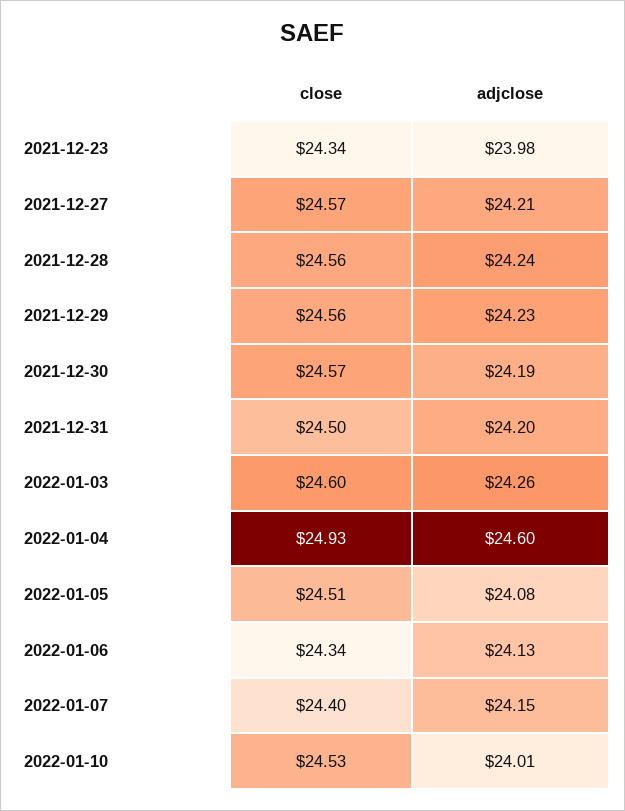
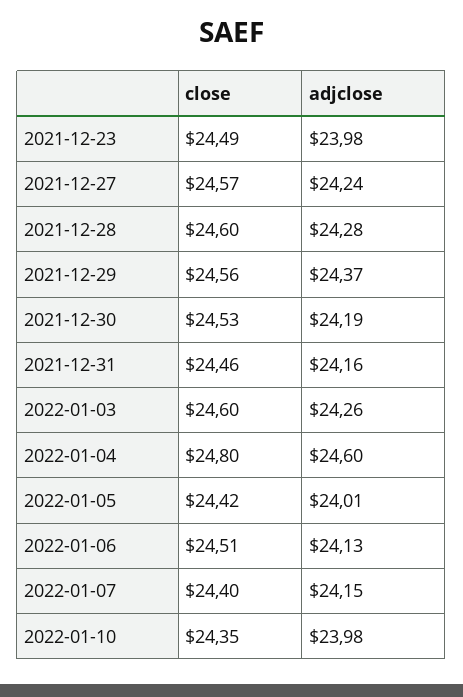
  {
    "close": {
-     "2021-12-23": 24.34,
+     "2021-12-23": 24.49,
      "2021-12-27": 24.57,
-     "2021-12-28": 24.56,
+     "2021-12-28": 24.6,
      "2021-12-29": 24.56,
-     "2021-12-30": 24.57,
+     "2021-12-30": 24.53,
-     "2021-12-31": 24.5,
+     "2021-12-31": 24.46,
      "2022-01-03": 24.6,
-     "2022-01-04": 24.93,
+     "2022-01-04": 24.8,
-     "2022-01-05": 24.51,
+     "2022-01-05": 24.42,
-     "2022-01-06": 24.34,
+     "2022-01-06": 24.51,
      "2022-01-07": 24.4,
-     "2022-01-10": 24.53
+     "2022-01-10": 24.35
    },
    "adjclose": {
      "2021-12-23": 23.98,
-     "2021-12-27": 24.21,
+     "2021-12-27": 24.24,
-     "2021-12-28": 24.24,
+     "2021-12-28": 24.28,
-     "2021-12-29": 24.23,
+     "2021-12-29": 24.37,
      "2021-12-30": 24.19,
-     "2021-12-31": 24.2,
+     "2021-12-31": 24.16,
      "2022-01-03": 24.26,
      "2022-01-04": 24.6,
-     "2022-01-05": 24.08,
+     "2022-01-05": 24.01,
      "2022-01-06": 24.13,
      "2022-01-07": 24.15,
-     "2022-01-10": 24.01
+     "2022-01-10": 23.98
    }
  }

